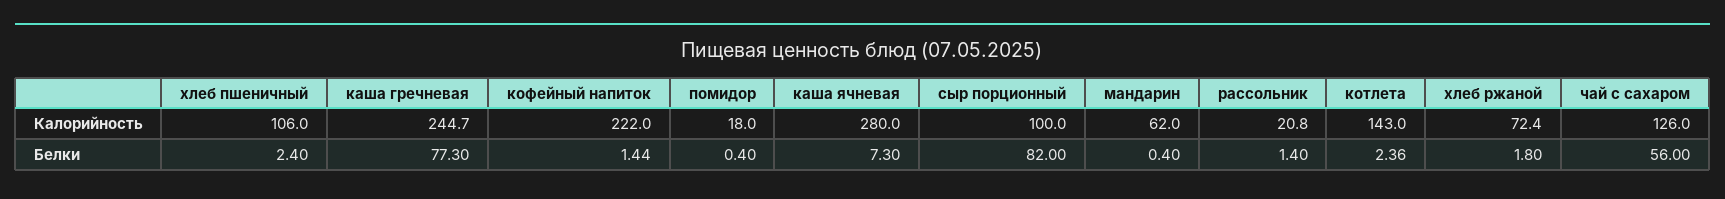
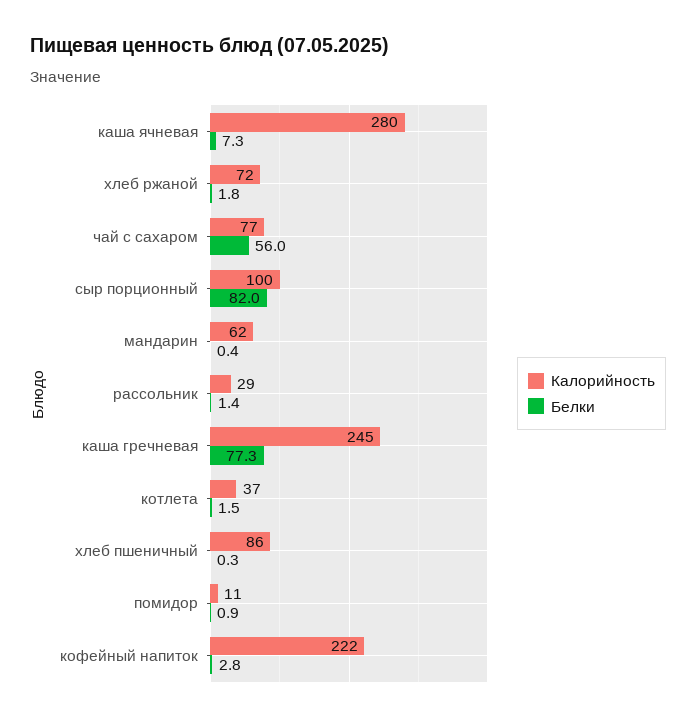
  {
    "Калорийность": {
-     "хлеб пшеничный": 106,
+     "хлеб пшеничный": 86,
      "каша гречневая": 244.7,
      "кофейный напиток": 222,
-     "помидор": 18,
+     "помидор": 11,
      "каша ячневая": 280,
      "сыр порционный": 100,
      "мандарин": 62,
-     "рассольник": 20.8,
+     "рассольник": 29,
-     "котлета": 143,
+     "котлета": 37,
      "хлеб ржаной": 72.4,
-     "чай с сахаром": 126
+     "чай с сахаром": 77
    },
    "Белки": {
-     "хлеб пшеничный": 2.4,
+     "хлеб пшеничный": 0.3,
      "каша гречневая": 77.3,
-     "кофейный напиток": 1.44,
+     "кофейный напиток": 2.8,
-     "помидор": 0.4,
+     "помидор": 0.9,
      "каша ячневая": 7.3,
      "сыр порционный": 82,
      "мандарин": 0.4,
      "рассольник": 1.4,
-     "котлета": 2.36,
+     "котлета": 1.5,
      "хлеб ржаной": 1.8,
      "чай с сахаром": 56
    }
  }

